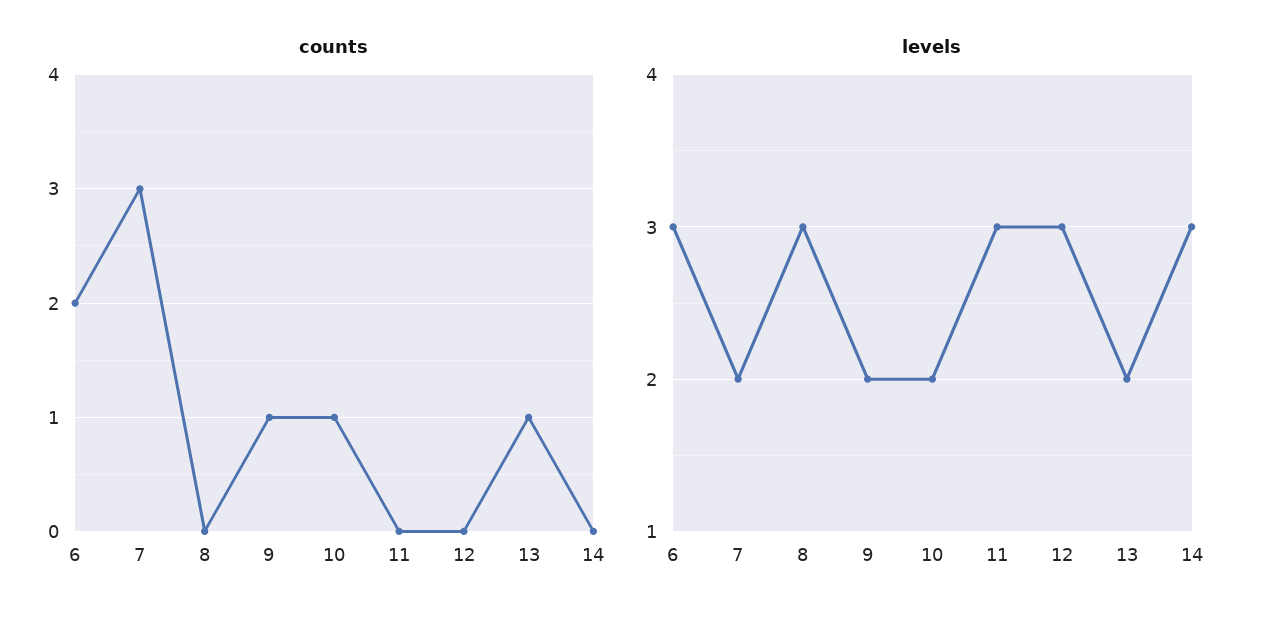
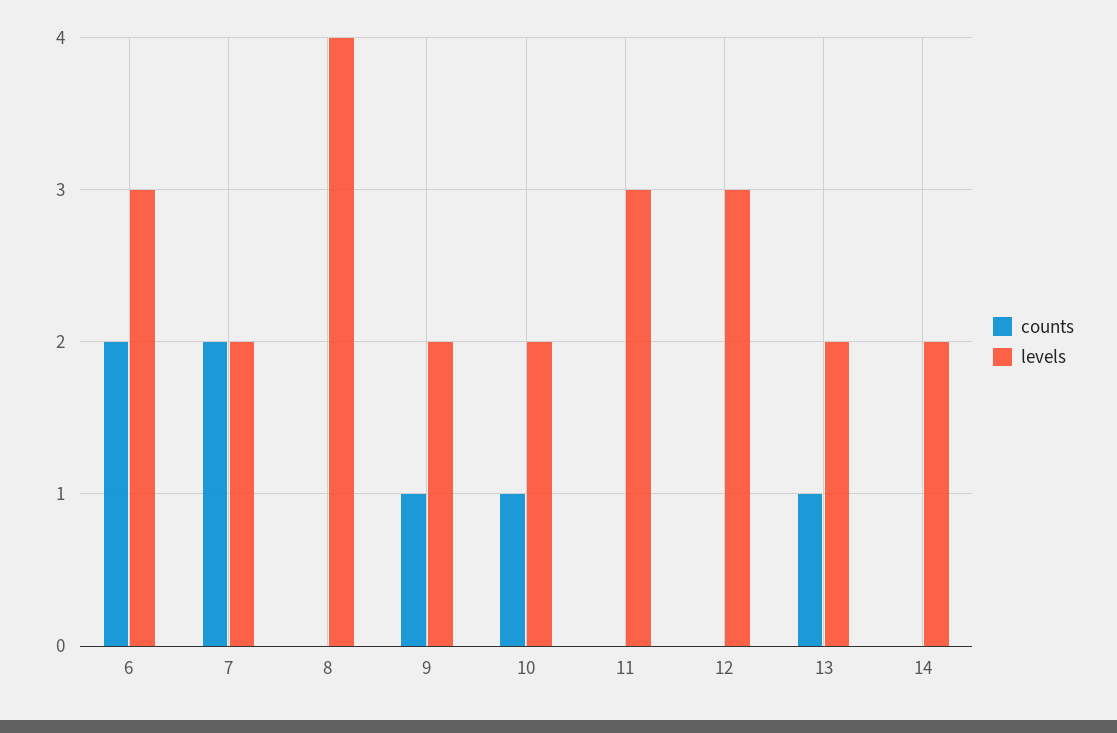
  {
    "counts": {
      "6": 2,
-     "7": 3,
+     "7": 2,
      "8": 0,
      "9": 1,
      "10": 1,
      "11": 0,
      "12": 0,
      "13": 1,
      "14": 0
    },
    "levels": {
      "6": 3,
      "7": 2,
-     "8": 3,
+     "8": 4,
      "9": 2,
      "10": 2,
      "11": 3,
      "12": 3,
      "13": 2,
-     "14": 3
+     "14": 2
    }
  }

